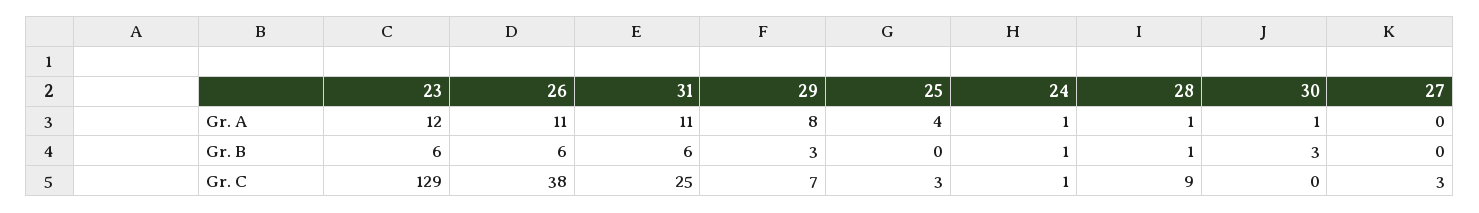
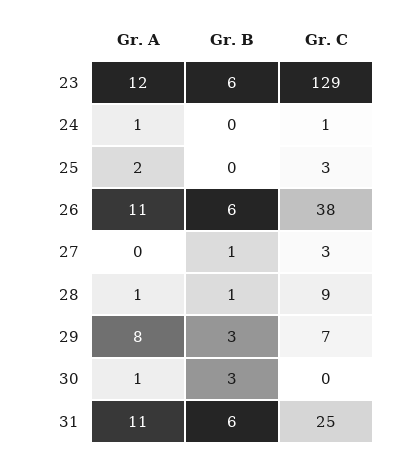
  {
    "23": {
      "Gr. A": 12,
      "Gr. B": 6,
      "Gr. C": 129
    },
    "26": {
      "Gr. A": 11,
      "Gr. B": 6,
      "Gr. C": 38
    },
    "31": {
      "Gr. A": 11,
      "Gr. B": 6,
      "Gr. C": 25
    },
    "29": {
      "Gr. A": 8,
      "Gr. B": 3,
      "Gr. C": 7
    },
    "25": {
-     "Gr. A": 4,
+     "Gr. A": 2,
      "Gr. B": 0,
      "Gr. C": 3
    },
    "24": {
      "Gr. A": 1,
-     "Gr. B": 1,
+     "Gr. B": 0,
      "Gr. C": 1
    },
    "28": {
      "Gr. A": 1,
      "Gr. B": 1,
      "Gr. C": 9
    },
    "30": {
      "Gr. A": 1,
      "Gr. B": 3,
      "Gr. C": 0
    },
    "27": {
      "Gr. A": 0,
-     "Gr. B": 0,
+     "Gr. B": 1,
      "Gr. C": 3
    }
  }

